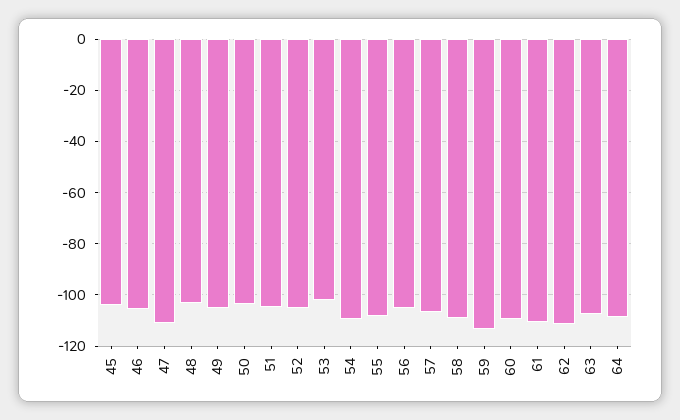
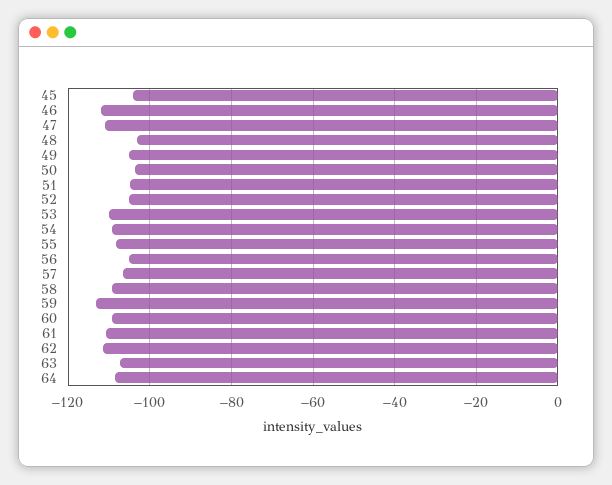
  {
    "45": -104,
-   "46": -105,
+   "46": -112,
    "47": -110,
    "48": -104,
    "49": -106,
    "50": -104,
    "51": -104,
    "52": -106,
-   "53": -102.5,
+   "53": -110,
    "54": -110,
    "55": -108,
    "56": -106,
    "57": -106,
    "58": -110,
    "59": -114,
    "60": -110,
    "61": -110,
    "62": -112,
    "63": -108,
    "64": -108
  }

